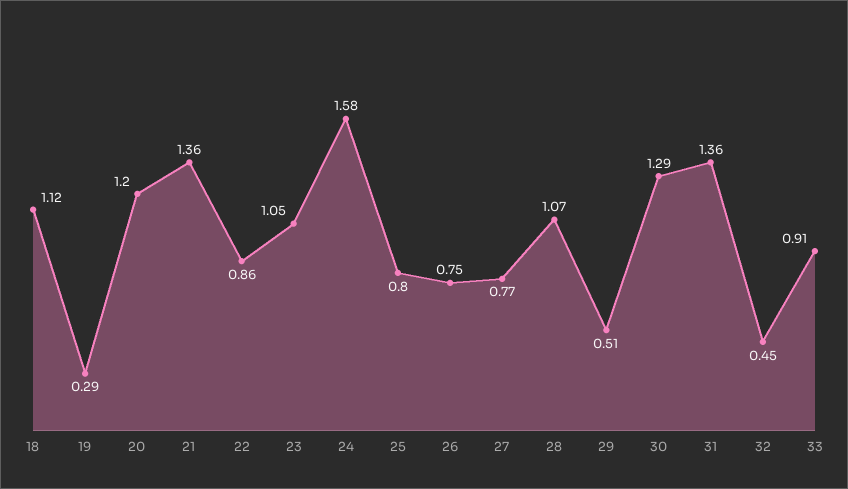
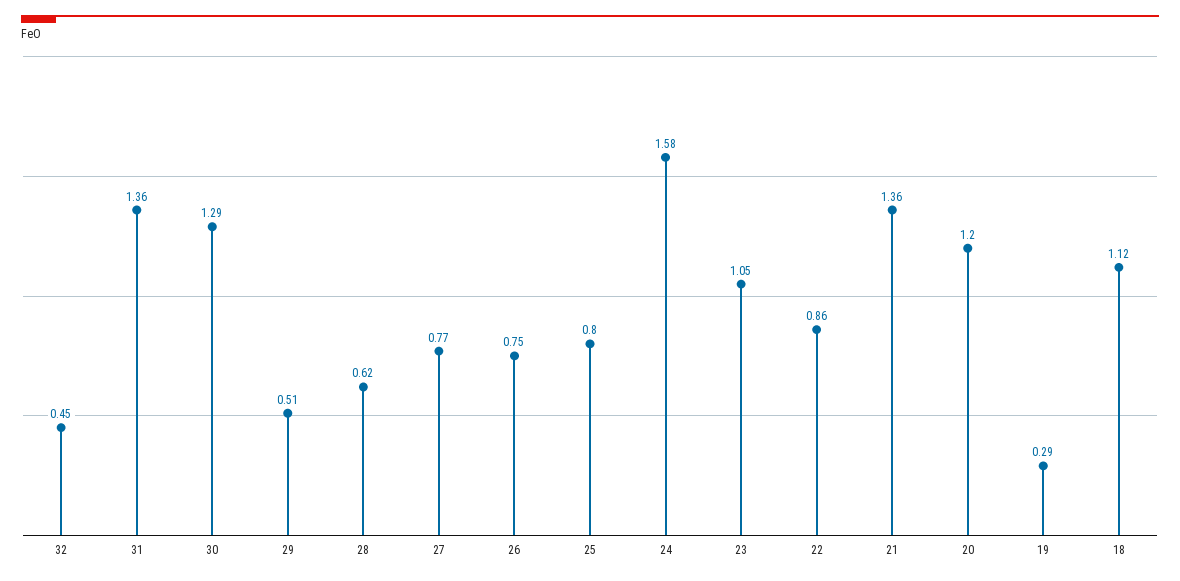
  {
    "18": 1.12,
    "19": 0.29,
    "20": 1.2,
    "21": 1.36,
    "22": 0.86,
    "23": 1.05,
    "24": 1.58,
    "25": 0.8,
    "26": 0.75,
    "27": 0.77,
-   "28": 1.07,
+   "28": 0.62,
    "29": 0.51,
    "30": 1.29,
    "31": 1.36,
-   "32": 0.45,
+   "32": 0.45
-   "33": 0.91
  }

